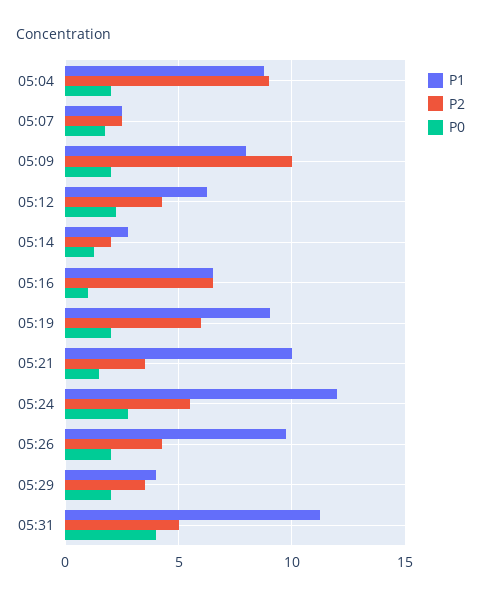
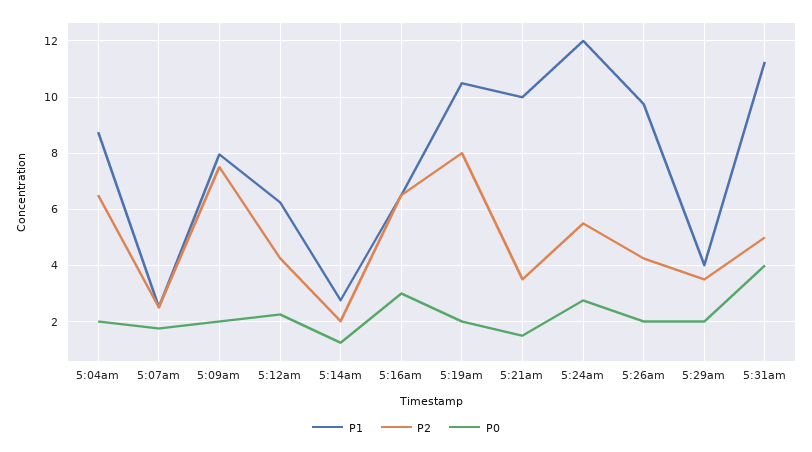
  {
    "P1": {
      "05:04": 8.75,
      "05:07": 2.5,
      "05:09": 8,
      "05:12": 6.25,
      "05:14": 2.75,
      "05:16": 6.5,
-     "05:19": 9,
+     "05:19": 10.5,
      "05:21": 10,
      "05:24": 12,
      "05:26": 9.75,
      "05:29": 4,
      "05:31": 11.25
    },
    "P2": {
-     "05:04": 9,
+     "05:04": 6.5,
      "05:07": 2.5,
-     "05:09": 10,
+     "05:09": 7.5,
      "05:12": 4.25,
      "05:14": 2,
      "05:16": 6.5,
-     "05:19": 6,
+     "05:19": 8,
      "05:21": 3.5,
      "05:24": 5.5,
      "05:26": 4.25,
      "05:29": 3.5,
      "05:31": 5
    },
    "P0": {
      "05:04": 2,
      "05:07": 1.75,
      "05:09": 2,
      "05:12": 2.25,
      "05:14": 1.25,
-     "05:16": 1,
+     "05:16": 3,
      "05:19": 2,
      "05:21": 1.5,
      "05:24": 2.75,
      "05:26": 2,
      "05:29": 2,
      "05:31": 4
    }
  }

